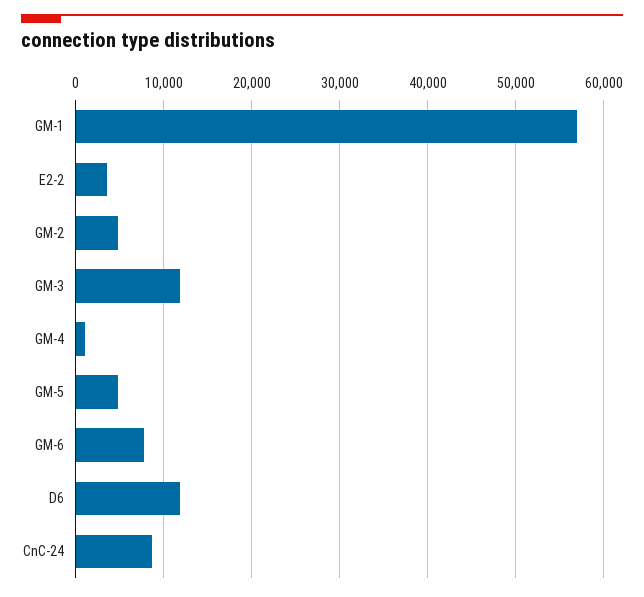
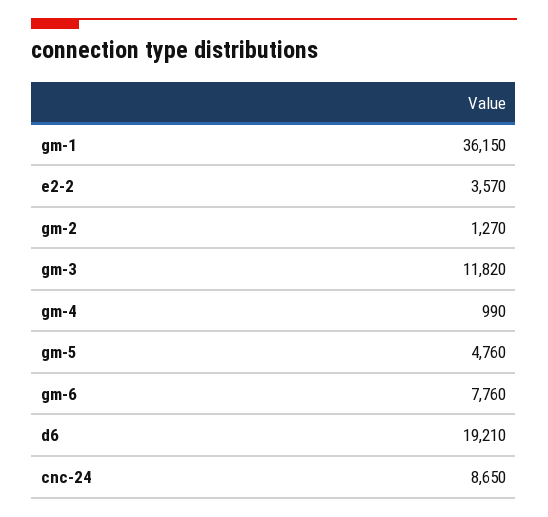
  {
-   "GM-1": 57000,
+   "GM-1": 36150,
    "E2-2": 3570,
-   "GM-2": 5000,
+   "GM-2": 1270,
    "GM-3": 11820,
    "GM-4": 990,
    "GM-5": 4760,
    "GM-6": 7760,
-   "D6": 12000,
+   "D6": 19210,
    "CnC-24": 8650
  }

